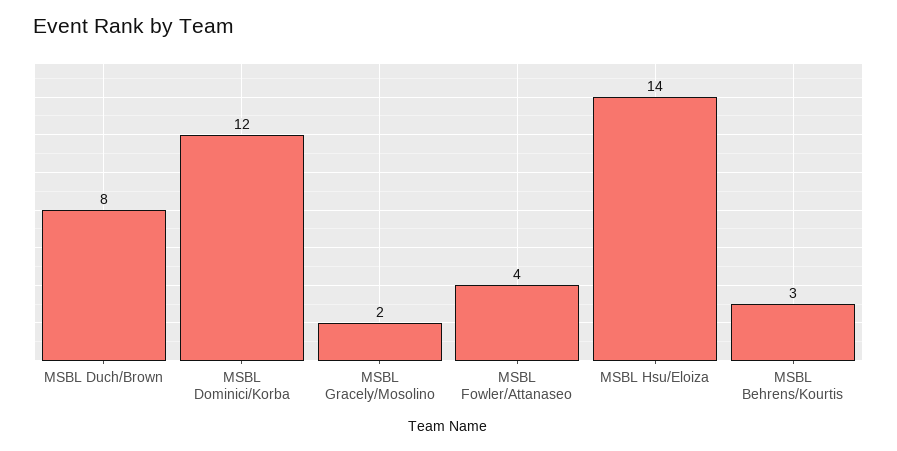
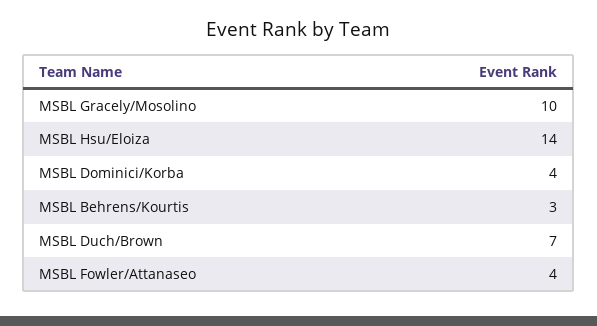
  {
-   "MSBL Duch/Brown": 8,
+   "MSBL Duch/Brown": 7,
-   "MSBL Dominici/Korba": 12,
+   "MSBL Dominici/Korba": 4,
-   "MSBL Gracely/Mosolino": 2,
+   "MSBL Gracely/Mosolino": 10,
    "MSBL Fowler/Attanaseo": 4,
    "MSBL Hsu/Eloiza": 14,
    "MSBL Behrens/Kourtis": 3
  }

